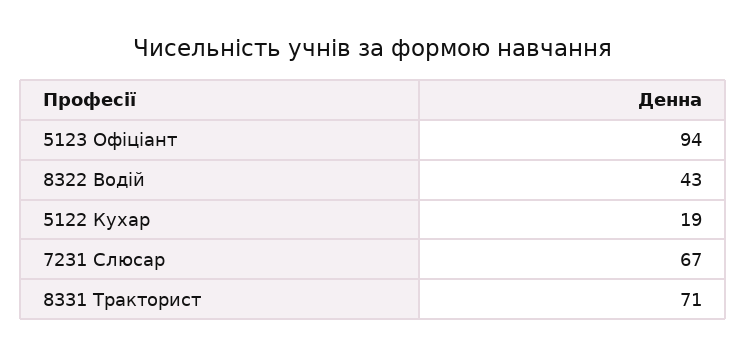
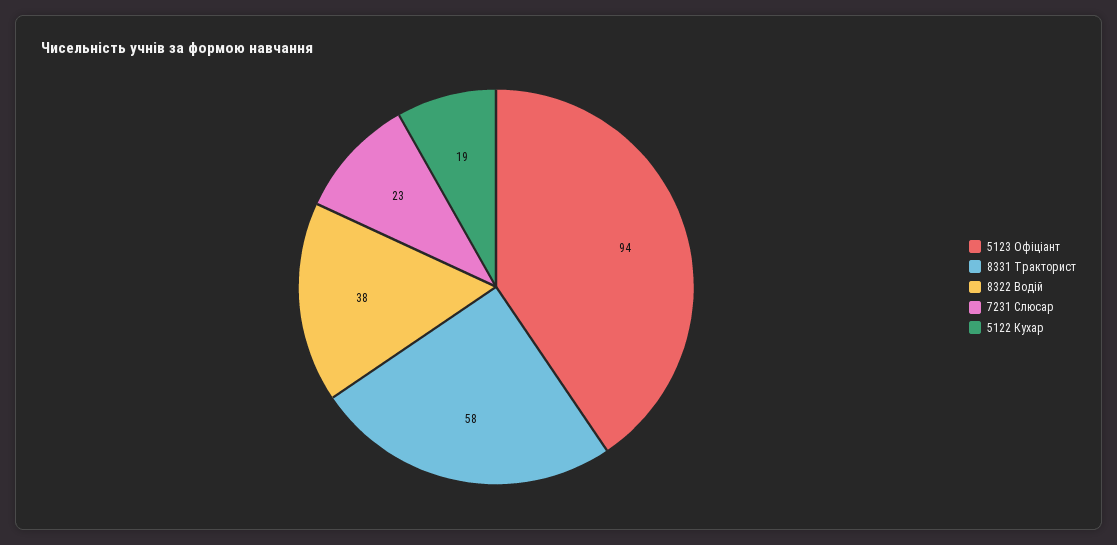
  {
    "5123 Офіціант": 94,
-   "8322 Водій": 43,
+   "8322 Водій": 38,
    "5122 Кухар": 19,
-   "7231 Слюсар": 67,
+   "7231 Слюсар": 23,
-   "8331 Тракторист": 71
+   "8331 Тракторист": 58
  }

